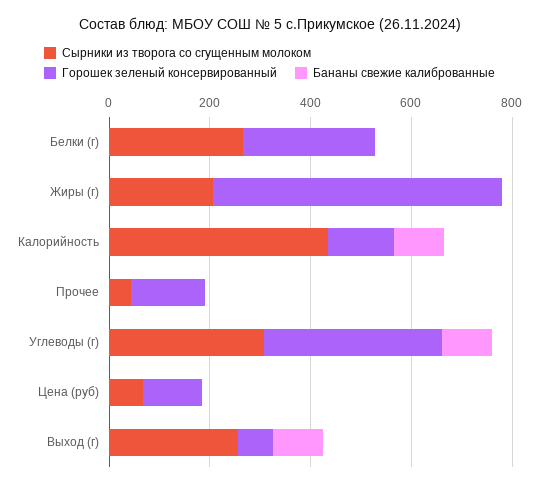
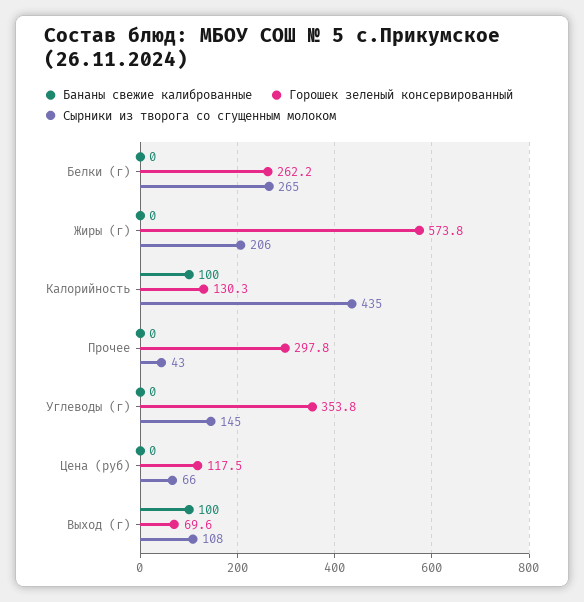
  {
    "Сырники из творога со сгущенным молоком": {
      "Белки (г)": 265,
      "Жиры (г)": 206,
      "Калорийность": 435,
      "Прочее": 43,
-     "Углеводы (г)": 300,
+     "Углеводы (г)": 145,
      "Цена (руб)": 66,
-     "Выход (г)": 250
+     "Выход (г)": 108
    },
    "Горошек зеленый консервированный": {
      "Белки (г)": 262.2,
      "Жиры (г)": 573.8,
      "Калорийность": 130.3,
-     "Прочее": 150,
+     "Прочее": 297.8,
      "Углеводы (г)": 353.8,
      "Цена (руб)": 117.5,
      "Выход (г)": 69.6
    },
    "Бананы свежие калиброванные": {
      "Белки (г)": 0,
      "Жиры (г)": 0,
      "Калорийность": 100,
      "Прочее": 0,
-     "Углеводы (г)": 100,
+     "Углеводы (г)": 0,
      "Цена (руб)": 0,
      "Выход (г)": 100
    }
  }

